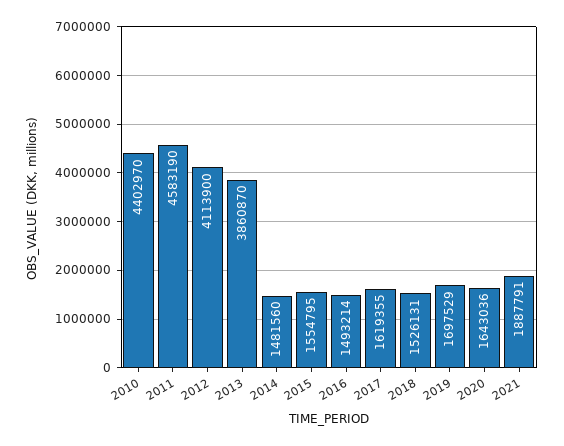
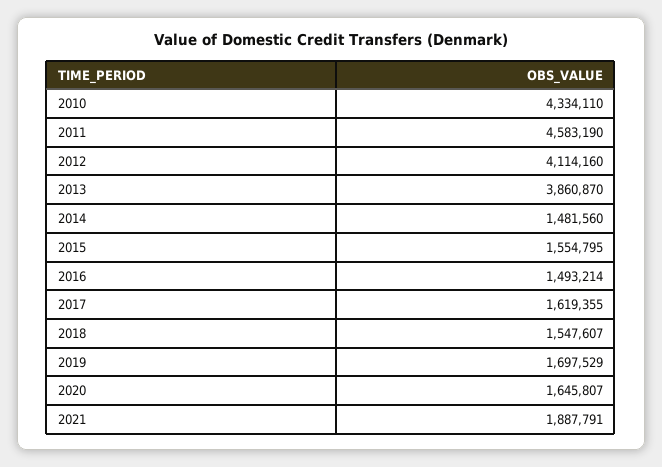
  {
-   "2010": 4402970,
+   "2010": 4334110,
    "2011": 4583190,
-   "2012": 4113900,
+   "2012": 4114160,
    "2013": 3860870,
    "2014": 1481560,
    "2015": 1554795,
    "2016": 1493214,
    "2017": 1619355,
-   "2018": 1526131,
+   "2018": 1547607,
    "2019": 1697529,
-   "2020": 1643036,
+   "2020": 1645807,
    "2021": 1887791
  }

